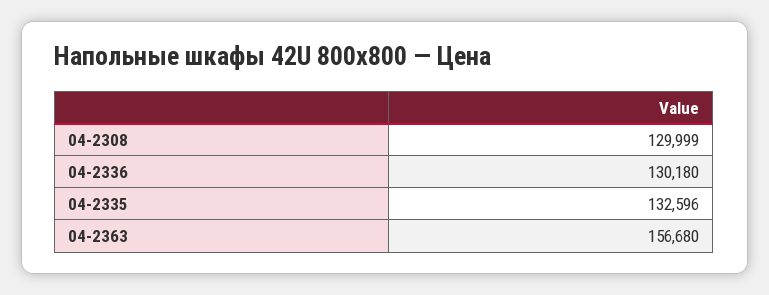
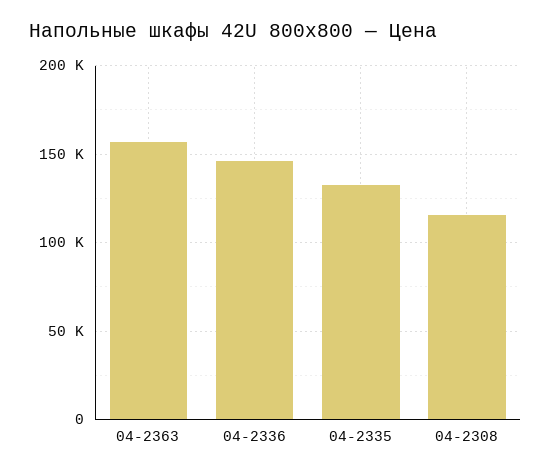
  {
-   "04-2308": 129999,
+   "04-2308": 115000,
-   "04-2336": 130180,
+   "04-2336": 145000,
    "04-2335": 132596,
    "04-2363": 156680
  }

